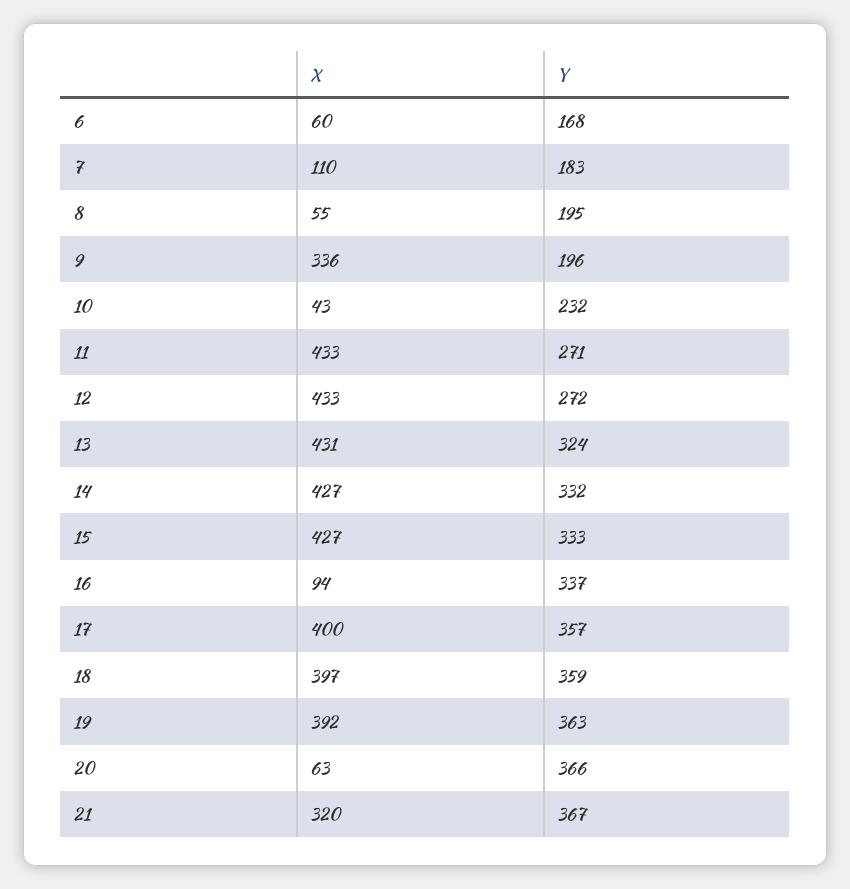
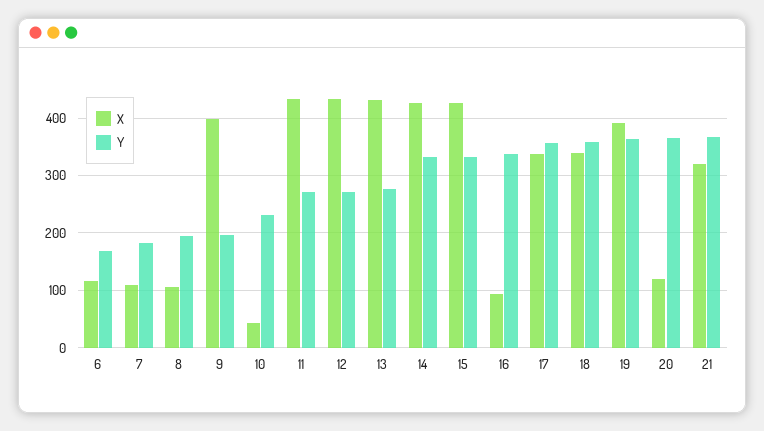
  {
    "X": {
-     "6": 60,
+     "6": 120,
      "7": 110,
-     "8": 55,
+     "8": 100,
-     "9": 336,
+     "9": 400,
      "10": 43,
      "11": 433,
      "12": 433,
      "13": 431,
      "14": 427,
      "15": 427,
      "16": 94,
-     "17": 400,
+     "17": 340,
-     "18": 397,
+     "18": 340,
      "19": 392,
-     "20": 63,
+     "20": 120,
      "21": 320
    },
    "Y": {
      "6": 168,
      "7": 183,
      "8": 195,
      "9": 196,
      "10": 232,
      "11": 271,
      "12": 272,
-     "13": 324,
+     "13": 280,
      "14": 332,
      "15": 333,
      "16": 337,
      "17": 357,
      "18": 359,
      "19": 363,
      "20": 366,
      "21": 367
    }
  }

